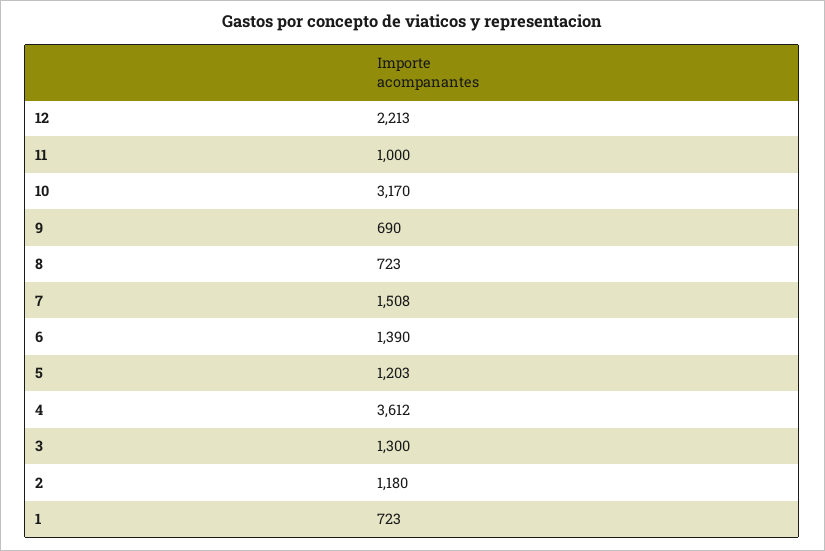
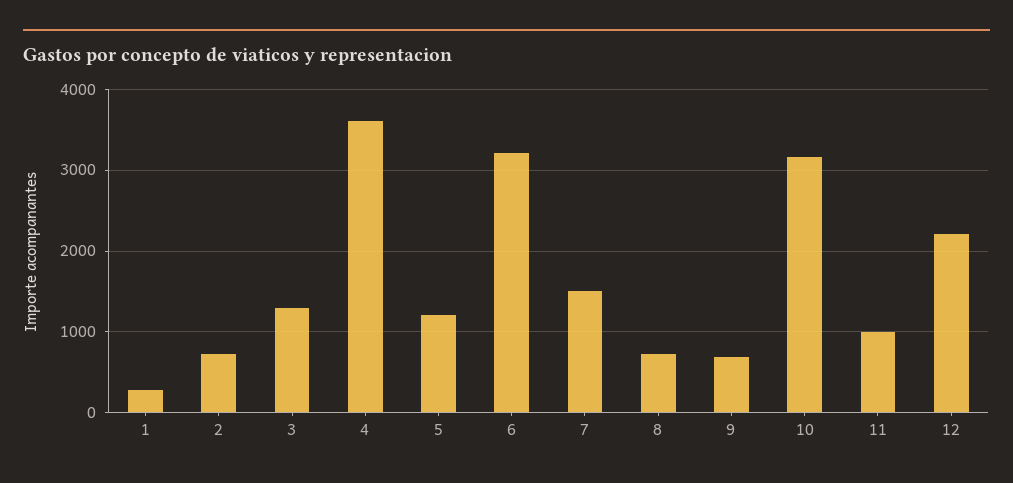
  {
    "12": 2213,
    "11": 1000,
    "10": 3170,
    "9": 690,
    "8": 723,
    "7": 1508,
-   "6": 1390,
+   "6": 3200,
    "5": 1203,
    "4": 3612,
    "3": 1300,
-   "2": 1180,
+   "2": 700,
-   "1": 723
+   "1": 300
  }

